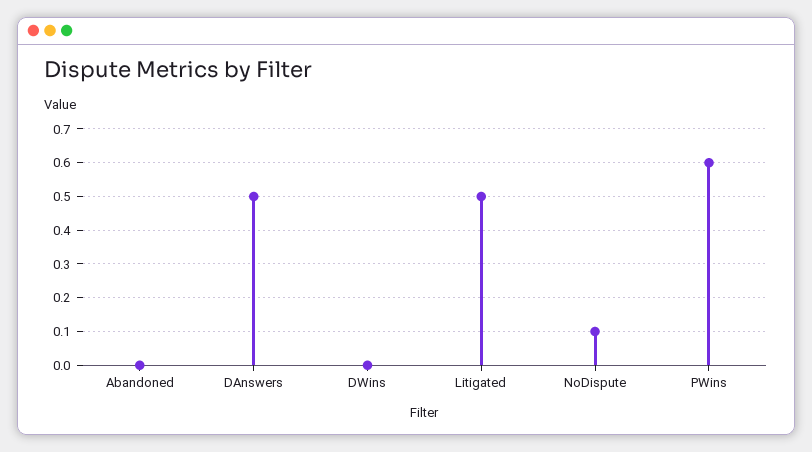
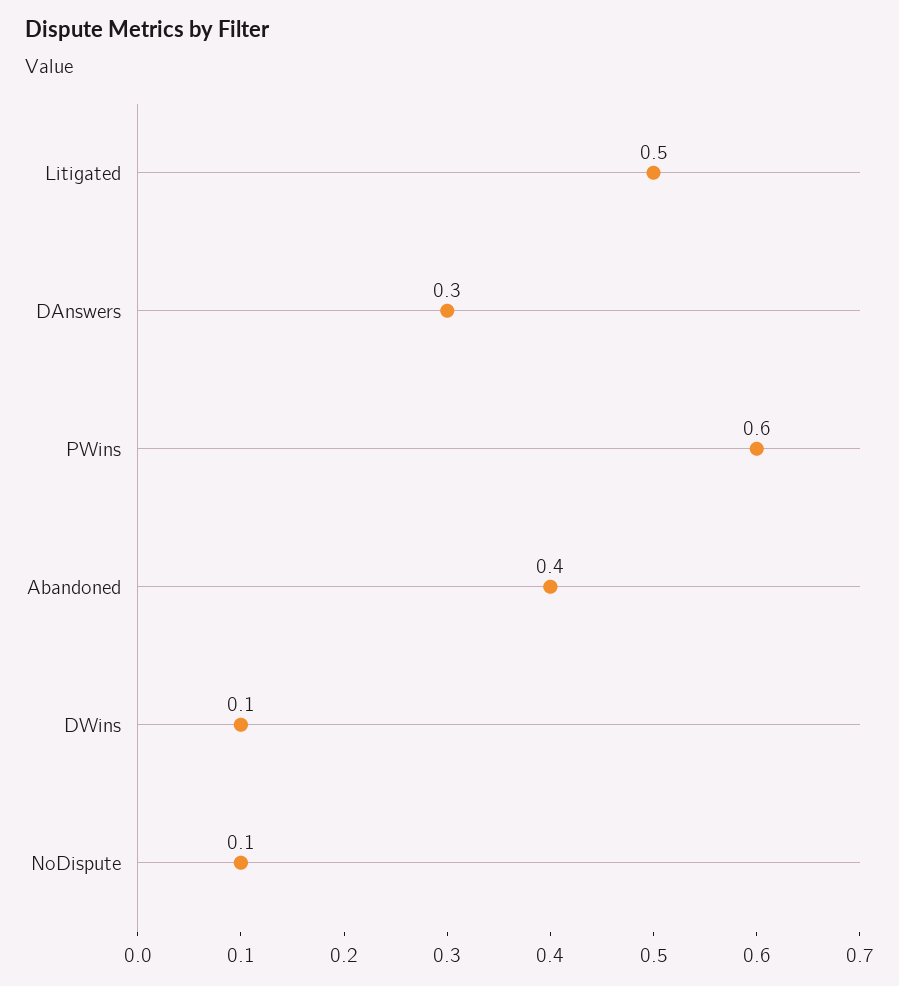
  {
-   "Abandoned": 0,
+   "Abandoned": 0.4,
-   "DAnswers": 0.5,
+   "DAnswers": 0.3,
-   "DWins": 0,
+   "DWins": 0.1,
    "Litigated": 0.5,
    "NoDispute": 0.1,
    "PWins": 0.6
  }

